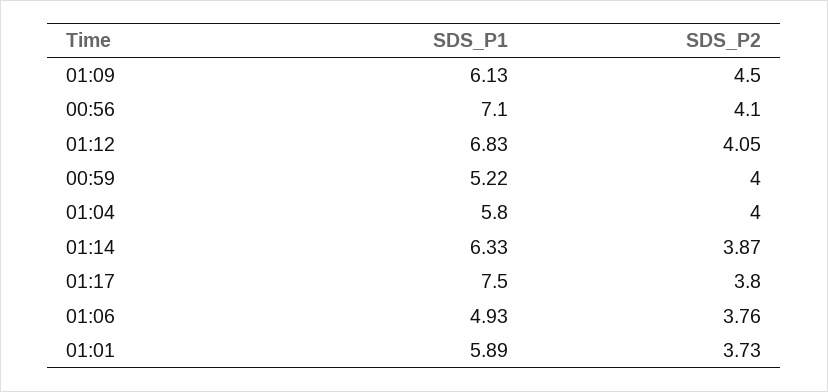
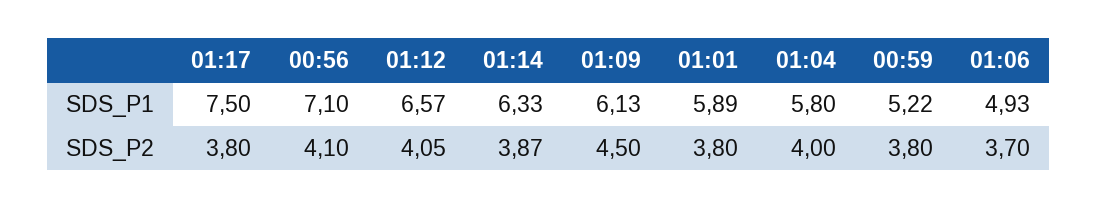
  {
    "SDS_P1": {
      "01:09": 6.13,
      "00:56": 7.1,
-     "01:12": 6.83,
+     "01:12": 6.57,
      "00:59": 5.22,
      "01:04": 5.8,
      "01:14": 6.33,
      "01:17": 7.5,
      "01:06": 4.93,
      "01:01": 5.89
    },
    "SDS_P2": {
      "01:09": 4.5,
      "00:56": 4.1,
      "01:12": 4.05,
-     "00:59": 4,
+     "00:59": 3.8,
      "01:04": 4,
      "01:14": 3.87,
      "01:17": 3.8,
-     "01:06": 3.76,
+     "01:06": 3.7,
-     "01:01": 3.73
+     "01:01": 3.8
    }
  }

